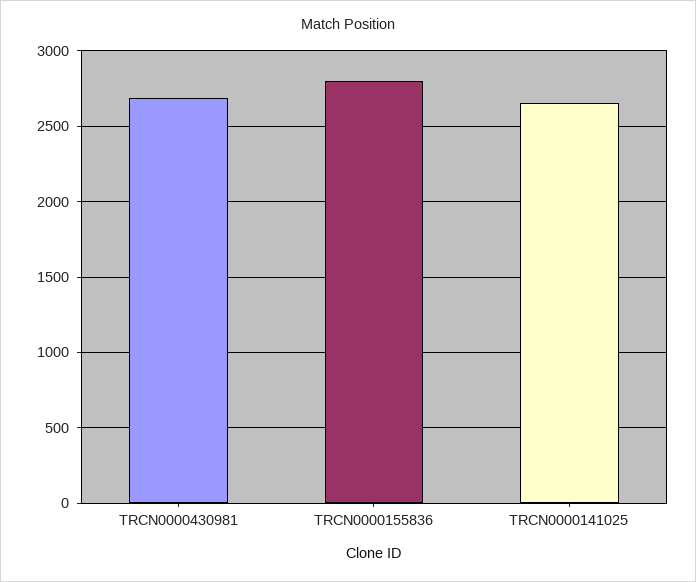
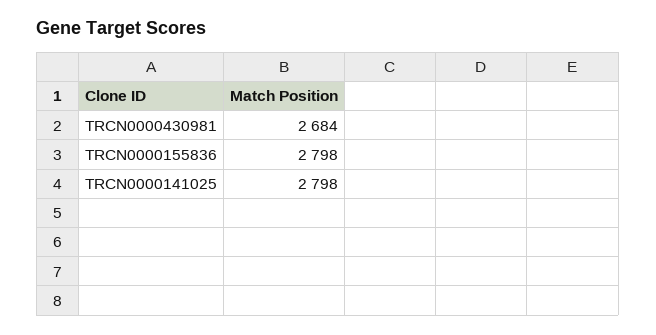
  {
    "TRCN0000430981": 2684,
    "TRCN0000155836": 2798,
-   "TRCN0000141025": 2650
+   "TRCN0000141025": 2798
  }

